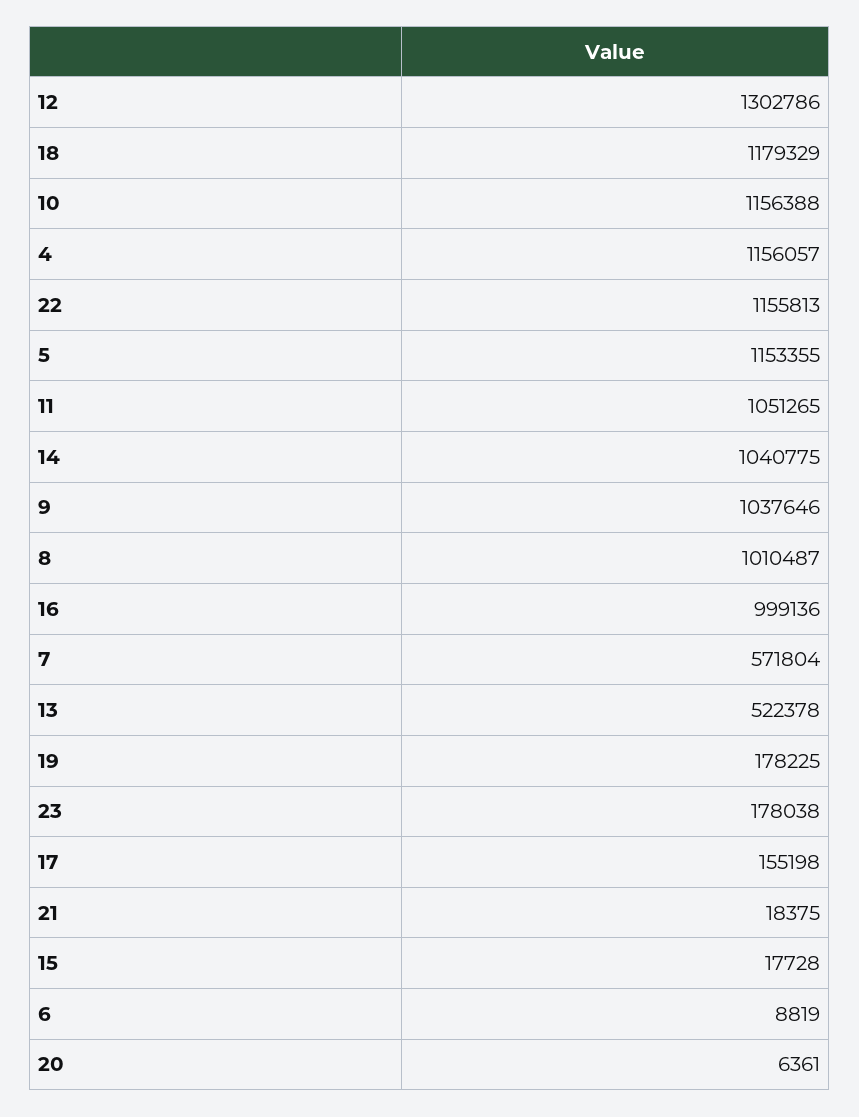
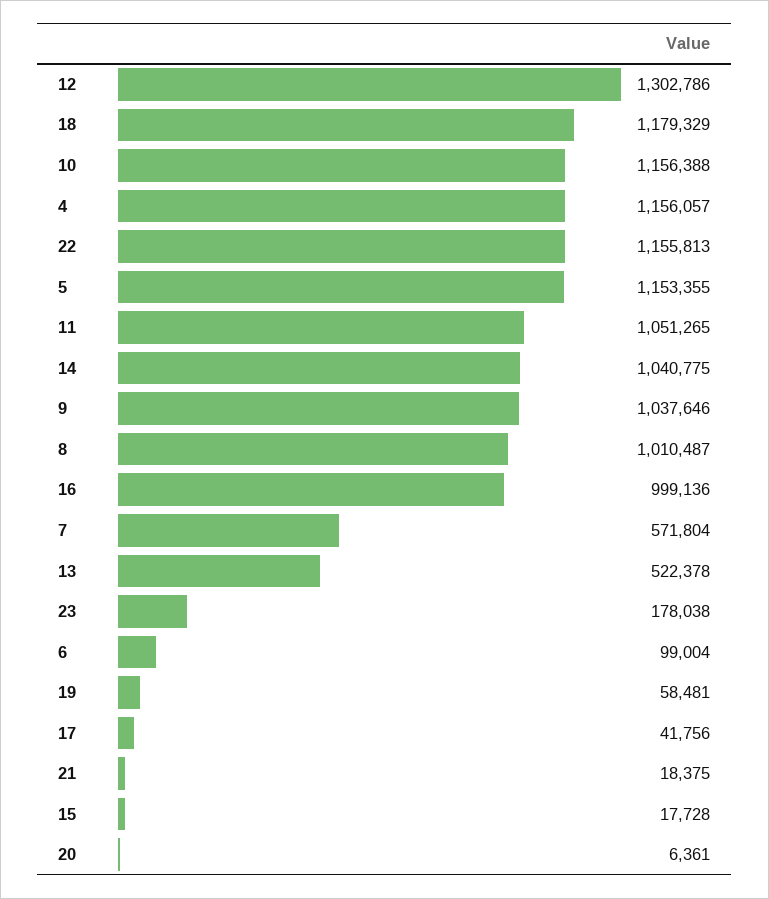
  {
    "12": 1302786,
    "18": 1179329,
    "10": 1156388,
    "4": 1156057,
    "22": 1155813,
    "5": 1153355,
    "11": 1051265,
    "14": 1040775,
    "9": 1037646,
    "8": 1010487,
    "16": 999136,
    "7": 571804,
    "13": 522378,
-   "19": 178225,
+   "19": 58481,
    "23": 178038,
-   "17": 155198,
+   "17": 41756,
    "21": 18375,
    "15": 17728,
-   "6": 8819,
+   "6": 99004,
    "20": 6361
  }

